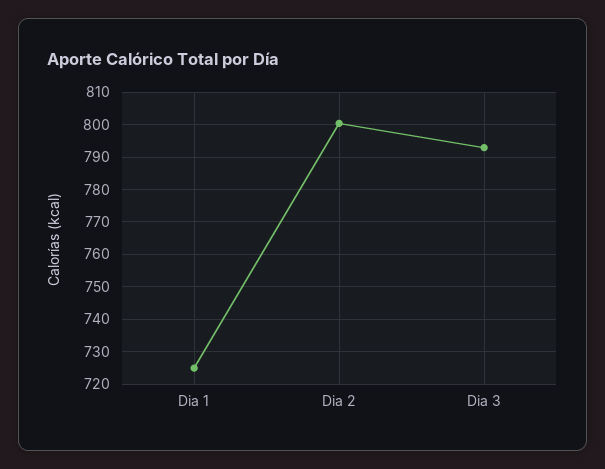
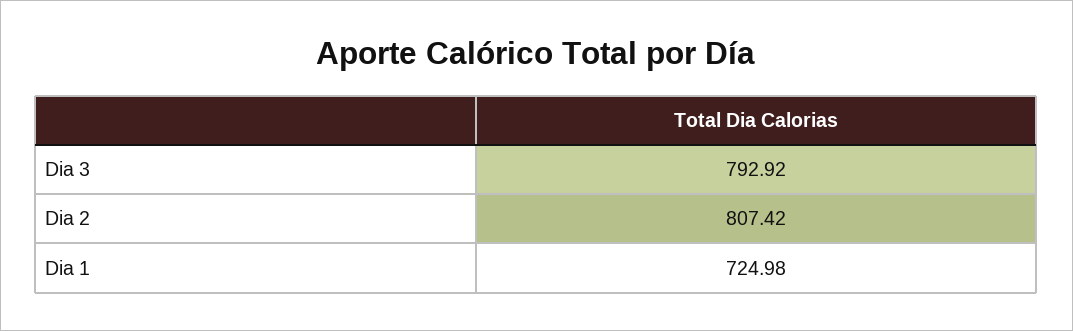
  {
    "Dia 1": 724.98,
-   "Dia 2": 800,
+   "Dia 2": 807.42,
    "Dia 3": 792.92
  }

